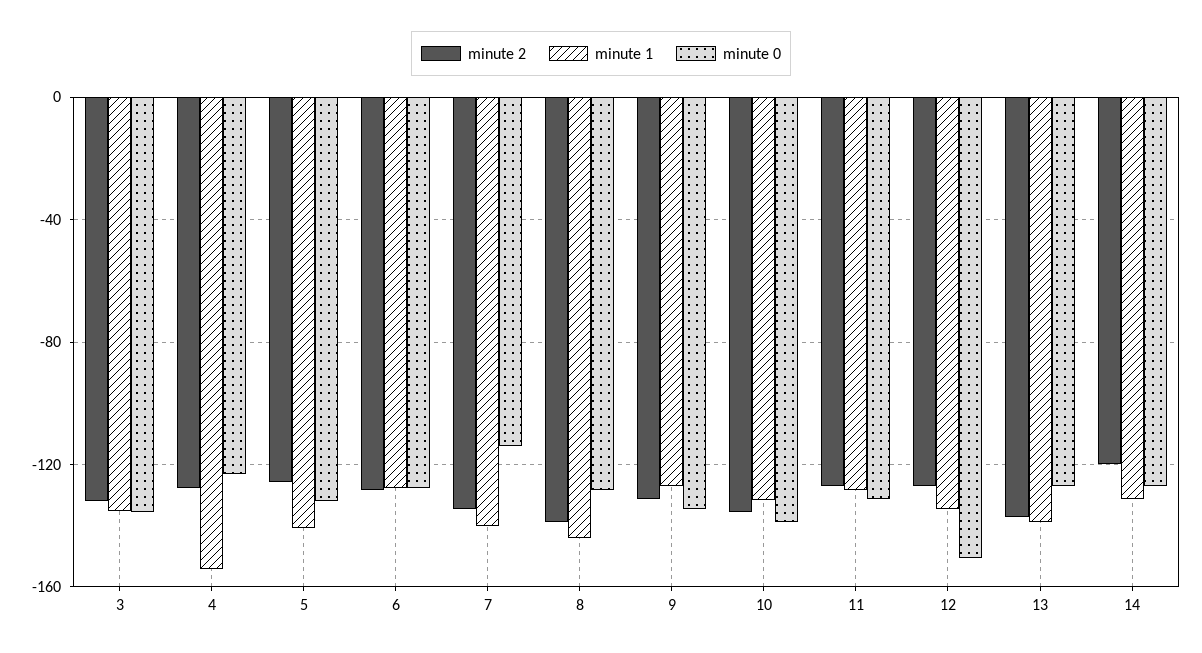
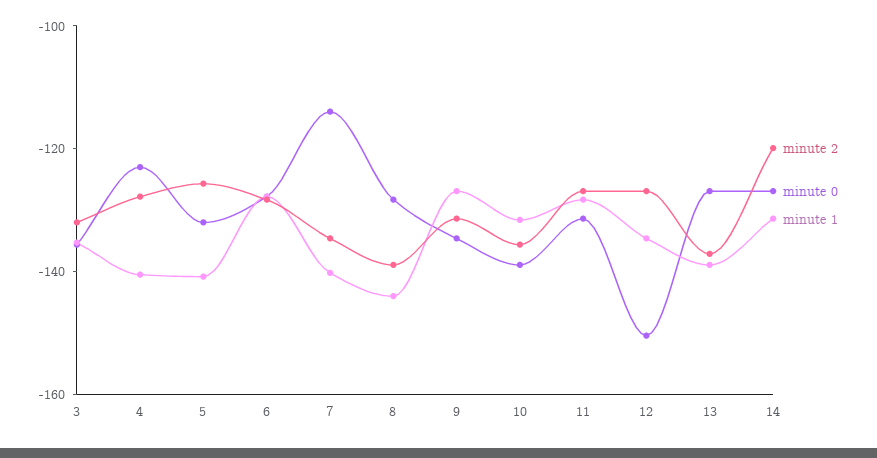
  {
    "minute 2": {
      "3": -130,
      "4": -130,
      "5": -125,
      "6": -130,
      "7": -135,
      "8": -140,
      "9": -130,
      "10": -135,
      "11": -125,
      "12": -125,
      "13": -135,
      "14": -120
    },
    "minute 1": {
      "3": -135,
-     "4": -155,
+     "4": -140,
      "5": -140,
      "6": -130,
      "7": -140,
      "8": -145,
      "9": -125,
      "10": -130,
      "11": -130,
      "12": -135,
      "13": -140,
      "14": -130
    },
    "minute 0": {
      "3": -135,
      "4": -125,
      "5": -130,
      "6": -130,
      "7": -115,
      "8": -130,
      "9": -135,
      "10": -140,
      "11": -130,
      "12": -150,
      "13": -125,
      "14": -125
    }
  }

